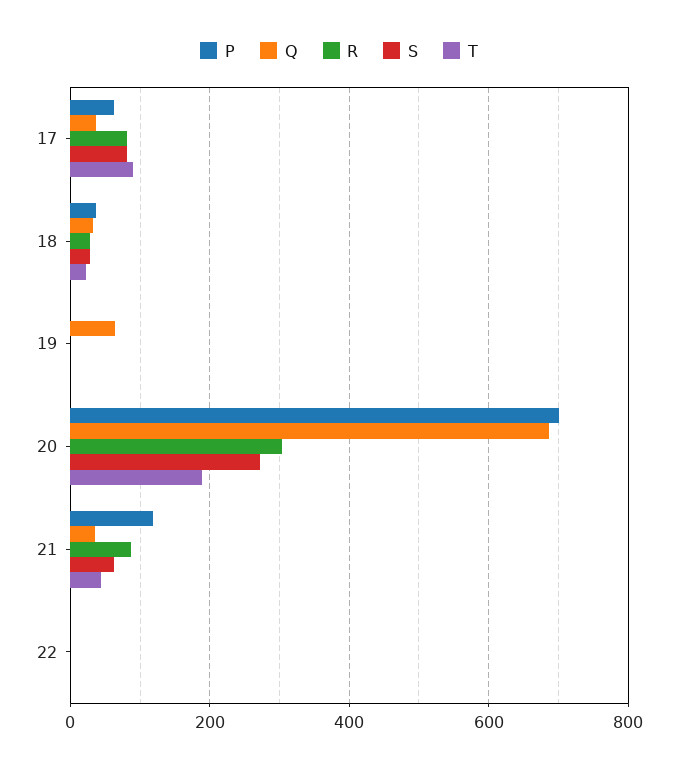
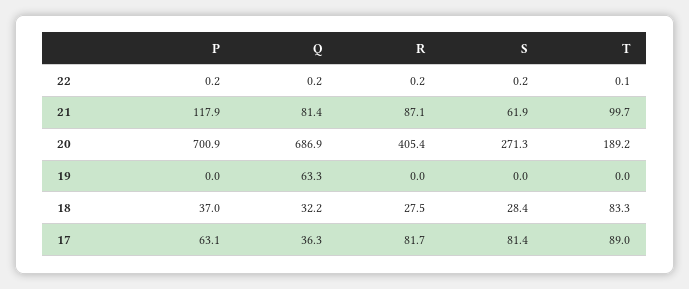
  {
    "P": {
      "17": 63.1,
      "18": 37,
      "19": 0,
      "20": 700.9,
      "21": 117.9,
      "22": 0.2
    },
    "Q": {
      "17": 36.3,
      "18": 32.2,
      "19": 63.3,
      "20": 686.9,
-     "21": 40,
+     "21": 81.4,
      "22": 0.2
    },
    "R": {
      "17": 81.7,
      "18": 27.5,
      "19": 0,
-     "20": 300,
+     "20": 405.4,
      "21": 87.1,
      "22": 0.2
    },
    "S": {
      "17": 81.4,
      "18": 28.4,
      "19": 0,
      "20": 271.3,
      "21": 61.9,
      "22": 0.2
    },
    "T": {
      "17": 89,
-     "18": 20,
+     "18": 83.3,
      "19": 0,
      "20": 189.2,
-     "21": 40,
+     "21": 99.7,
      "22": 0.1
    }
  }

